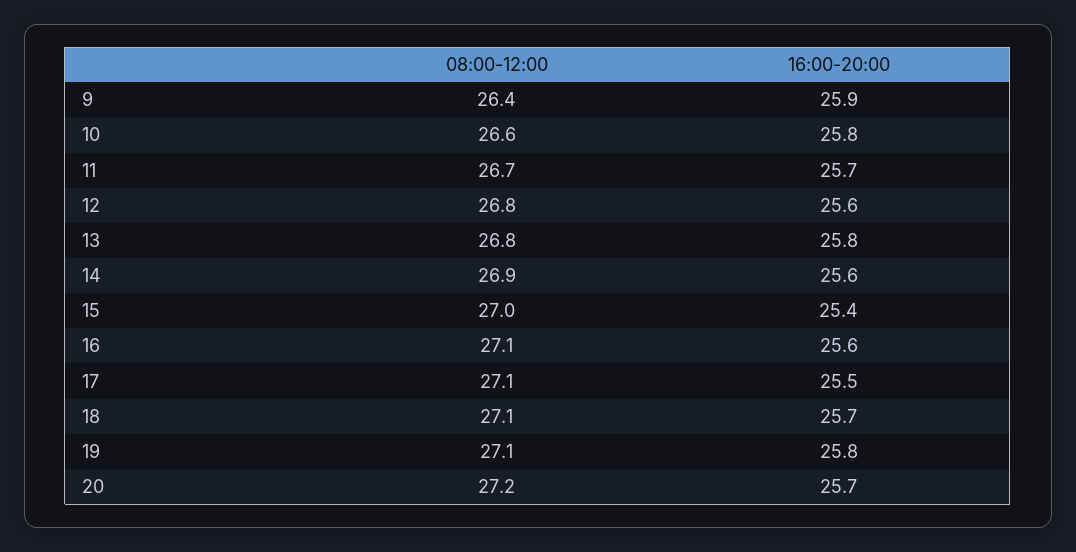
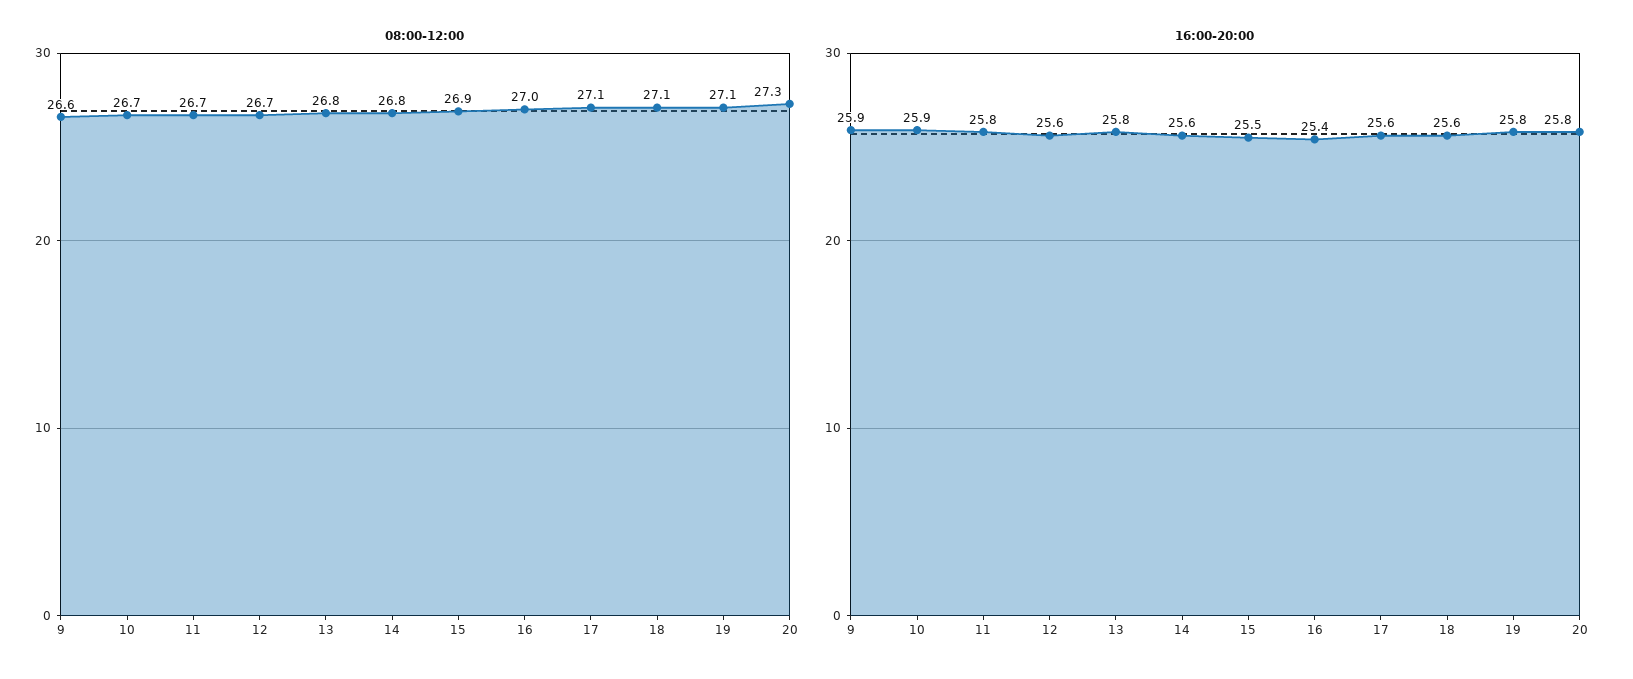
  {
    "08:00-12:00": {
-     "9": 26.4,
+     "9": 26.6,
-     "10": 26.6,
+     "10": 26.7,
      "11": 26.7,
-     "12": 26.8,
+     "12": 26.7,
      "13": 26.8,
-     "14": 26.9,
+     "14": 26.8,
-     "15": 27,
+     "15": 26.9,
-     "16": 27.1,
+     "16": 27,
      "17": 27.1,
      "18": 27.1,
      "19": 27.1,
-     "20": 27.2
+     "20": 27.3
    },
    "16:00-20:00": {
      "9": 25.9,
-     "10": 25.8,
+     "10": 25.9,
-     "11": 25.7,
+     "11": 25.8,
      "12": 25.6,
      "13": 25.8,
      "14": 25.6,
-     "15": 25.4,
+     "15": 25.5,
-     "16": 25.6,
+     "16": 25.4,
-     "17": 25.5,
+     "17": 25.6,
-     "18": 25.7,
+     "18": 25.6,
      "19": 25.8,
-     "20": 25.7
+     "20": 25.8
    }
  }

